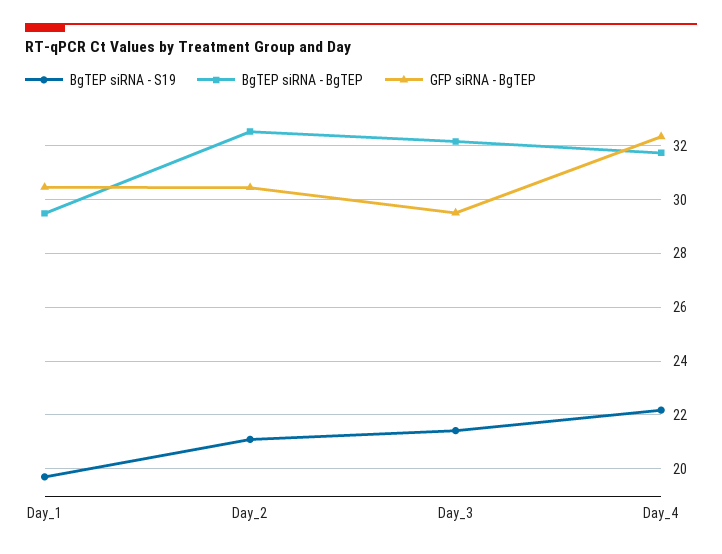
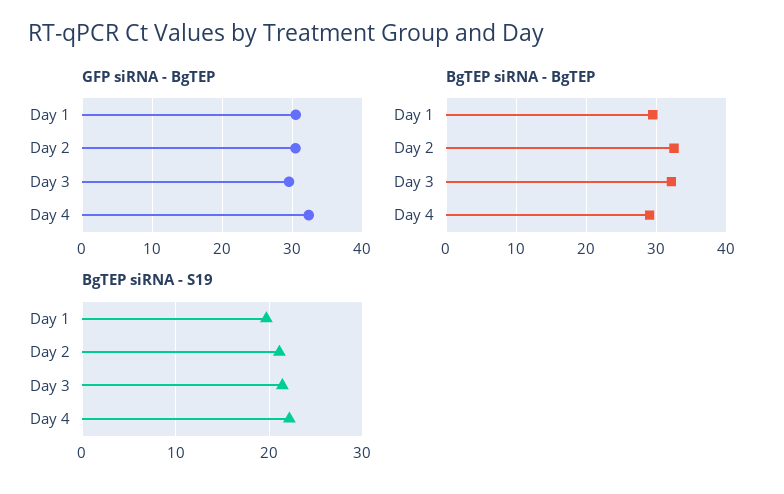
  {
    "BgTEP siRNA - S19": {
      "Day_1": 19.75,
      "Day_2": 21,
      "Day_3": 21.5,
      "Day_4": 22.25
    },
    "BgTEP siRNA - BgTEP": {
      "Day_1": 29.5,
      "Day_2": 32.5,
      "Day_3": 32.25,
-     "Day_4": 31.75
+     "Day_4": 29
    },
    "GFP siRNA - BgTEP": {
      "Day_1": 30.5,
      "Day_2": 30.5,
      "Day_3": 29.5,
      "Day_4": 32.25
    }
  }

